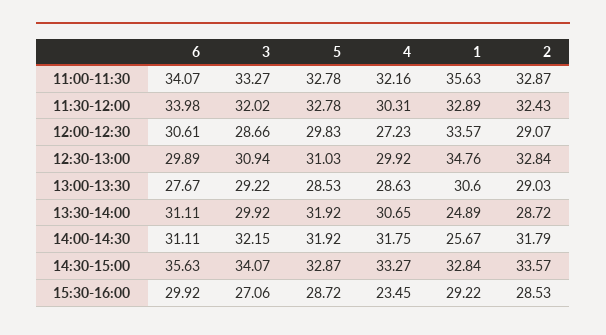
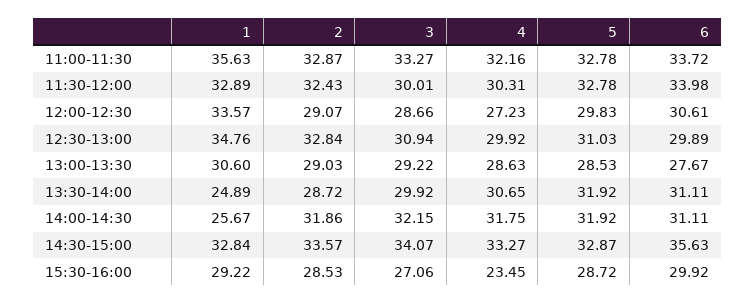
  {
    "6": {
-     "11:00-11:30": 34.07,
+     "11:00-11:30": 33.72,
      "11:30-12:00": 33.98,
      "12:00-12:30": 30.61,
      "12:30-13:00": 29.89,
      "13:00-13:30": 27.67,
      "13:30-14:00": 31.11,
      "14:00-14:30": 31.11,
      "14:30-15:00": 35.63,
      "15:30-16:00": 29.92
    },
    "3": {
      "11:00-11:30": 33.27,
-     "11:30-12:00": 32.02,
+     "11:30-12:00": 30.01,
      "12:00-12:30": 28.66,
      "12:30-13:00": 30.94,
      "13:00-13:30": 29.22,
      "13:30-14:00": 29.92,
      "14:00-14:30": 32.15,
      "14:30-15:00": 34.07,
      "15:30-16:00": 27.06
    },
    "5": {
      "11:00-11:30": 32.78,
      "11:30-12:00": 32.78,
      "12:00-12:30": 29.83,
      "12:30-13:00": 31.03,
      "13:00-13:30": 28.53,
      "13:30-14:00": 31.92,
      "14:00-14:30": 31.92,
      "14:30-15:00": 32.87,
      "15:30-16:00": 28.72
    },
    "4": {
      "11:00-11:30": 32.16,
      "11:30-12:00": 30.31,
      "12:00-12:30": 27.23,
      "12:30-13:00": 29.92,
      "13:00-13:30": 28.63,
      "13:30-14:00": 30.65,
      "14:00-14:30": 31.75,
      "14:30-15:00": 33.27,
      "15:30-16:00": 23.45
    },
    "1": {
      "11:00-11:30": 35.63,
      "11:30-12:00": 32.89,
      "12:00-12:30": 33.57,
      "12:30-13:00": 34.76,
      "13:00-13:30": 30.6,
      "13:30-14:00": 24.89,
      "14:00-14:30": 25.67,
      "14:30-15:00": 32.84,
      "15:30-16:00": 29.22
    },
    "2": {
      "11:00-11:30": 32.87,
      "11:30-12:00": 32.43,
      "12:00-12:30": 29.07,
      "12:30-13:00": 32.84,
      "13:00-13:30": 29.03,
      "13:30-14:00": 28.72,
-     "14:00-14:30": 31.79,
+     "14:00-14:30": 31.86,
      "14:30-15:00": 33.57,
      "15:30-16:00": 28.53
    }
  }

